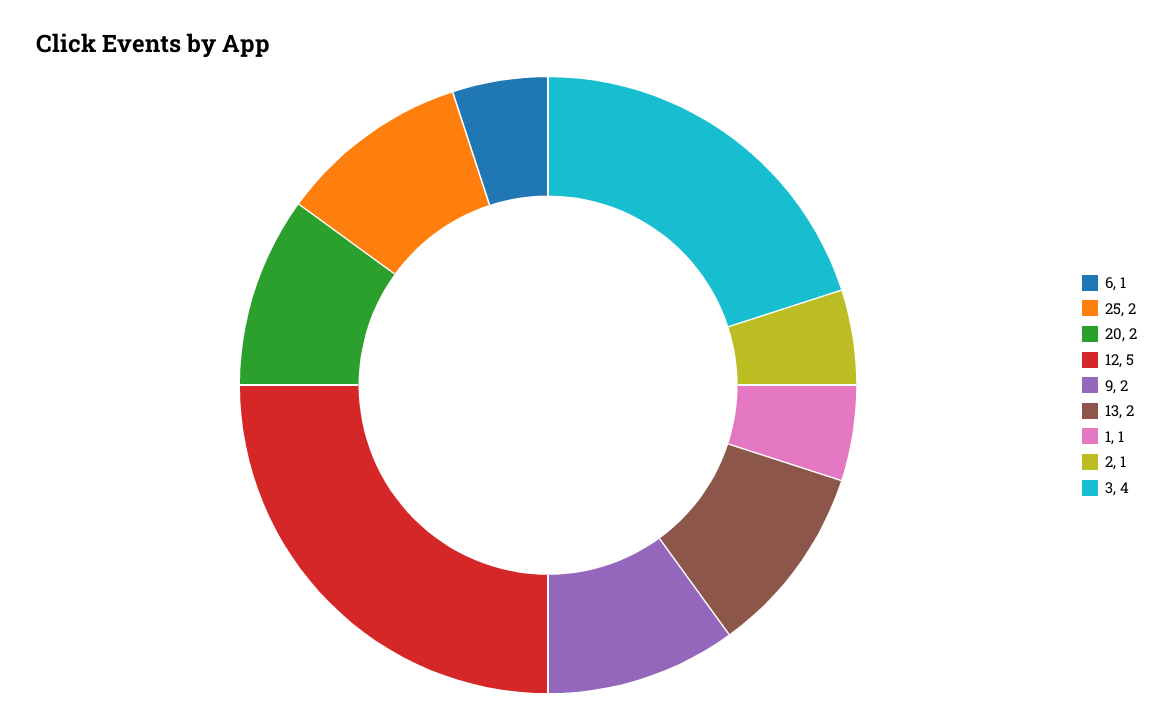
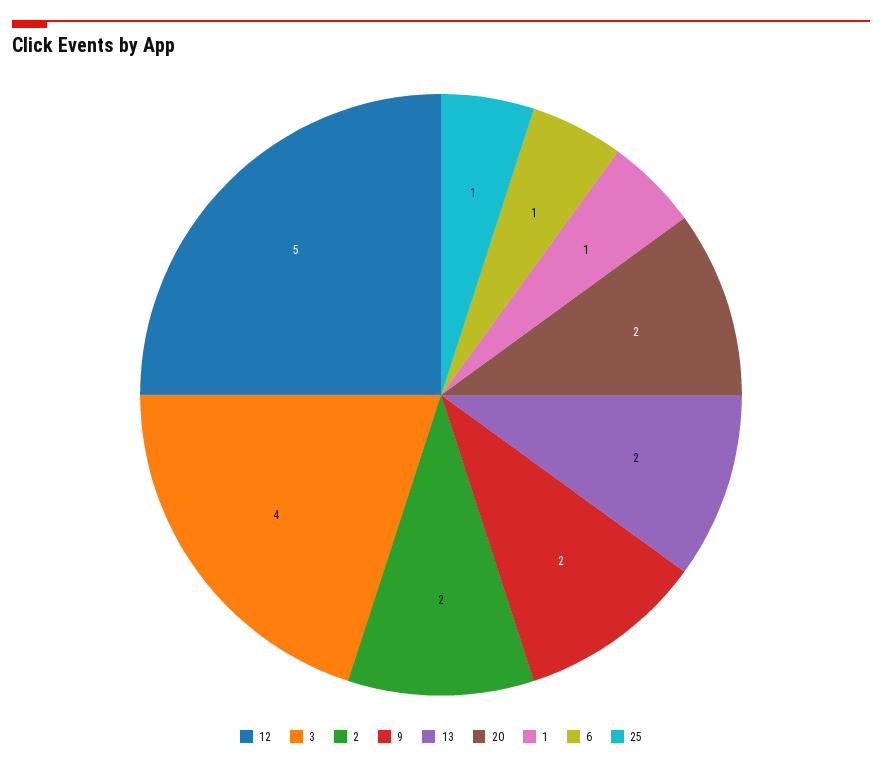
  {
    "6": 1,
-   "25": 2,
+   "25": 1,
    "20": 2,
    "12": 5,
    "9": 2,
    "13": 2,
    "1": 1,
-   "2": 1,
+   "2": 2,
    "3": 4
  }

